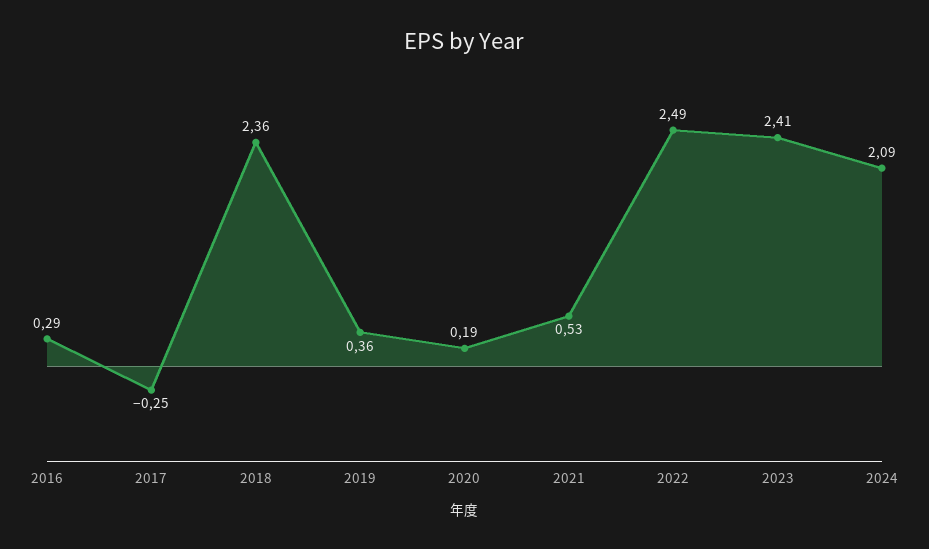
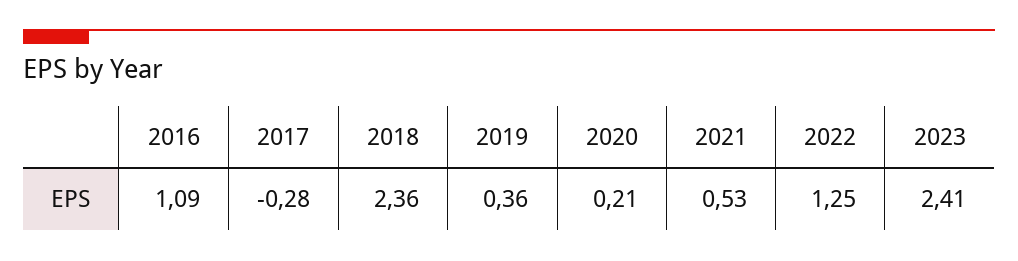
  {
-   "2016": 0.29,
+   "2016": 1.09,
-   "2017": -0.25,
+   "2017": -0.28,
    "2018": 2.36,
    "2019": 0.36,
-   "2020": 0.19,
+   "2020": 0.21,
    "2021": 0.53,
-   "2022": 2.49,
+   "2022": 1.25,
-   "2023": 2.41,
+   "2023": 2.41
-   "2024": 2.09
  }

